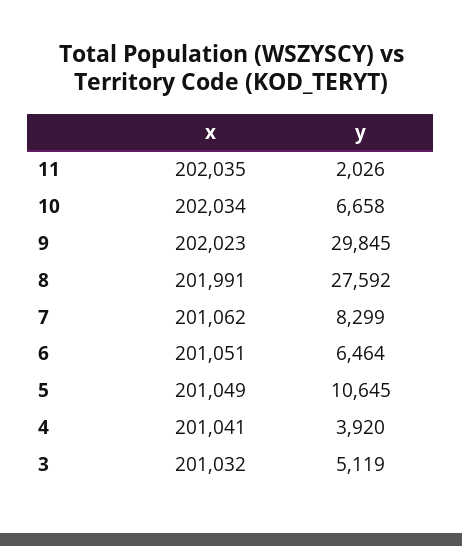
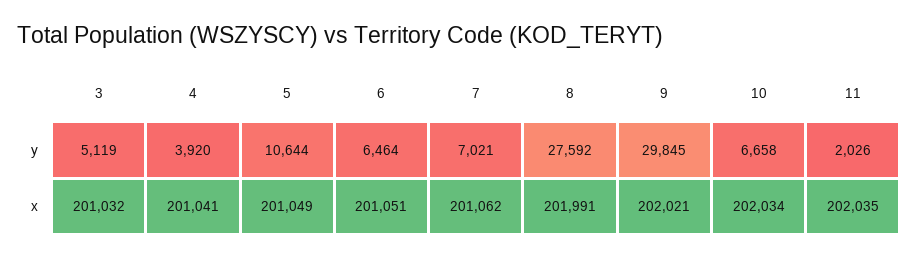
  {
    "x": {
      "11": 202035,
      "10": 202034,
-     "9": 202023,
+     "9": 202021,
      "8": 201991,
      "7": 201062,
      "6": 201051,
      "5": 201049,
      "4": 201041,
      "3": 201032
    },
    "y": {
      "11": 2026,
      "10": 6658,
      "9": 29845,
      "8": 27592,
-     "7": 8299,
+     "7": 7021,
      "6": 6464,
-     "5": 10645,
+     "5": 10644,
      "4": 3920,
      "3": 5119
    }
  }

